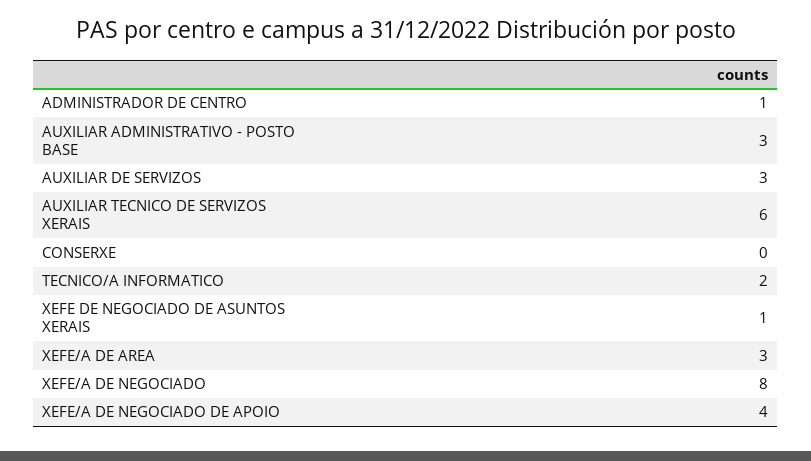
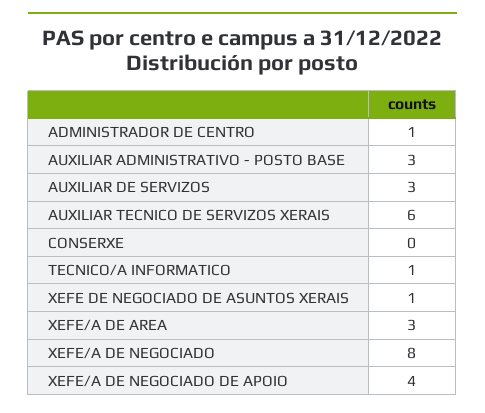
  {
    "ADMINISTRADOR DE CENTRO": 1,
    "AUXILIAR ADMINISTRATIVO - POSTO BASE": 3,
    "AUXILIAR DE SERVIZOS": 3,
    "AUXILIAR TECNICO DE SERVIZOS XERAIS": 6,
    "CONSERXE": 0,
-   "TECNICO/A INFORMATICO": 2,
+   "TECNICO/A INFORMATICO": 1,
    "XEFE DE NEGOCIADO DE ASUNTOS XERAIS": 1,
    "XEFE/A DE AREA": 3,
    "XEFE/A DE NEGOCIADO": 8,
    "XEFE/A DE NEGOCIADO DE APOIO": 4
  }

